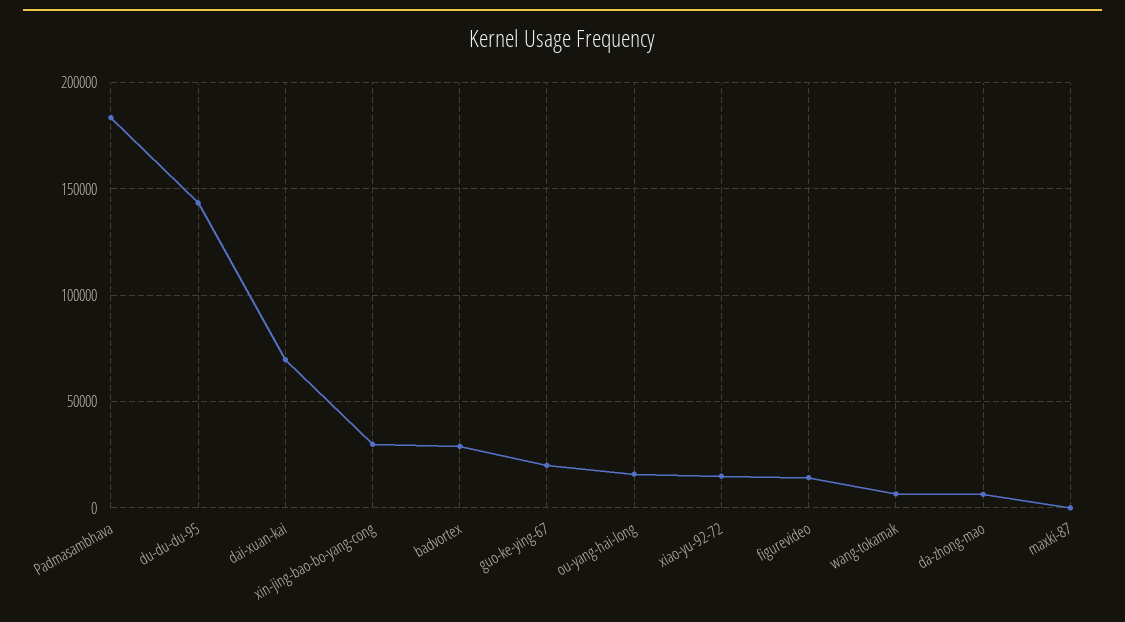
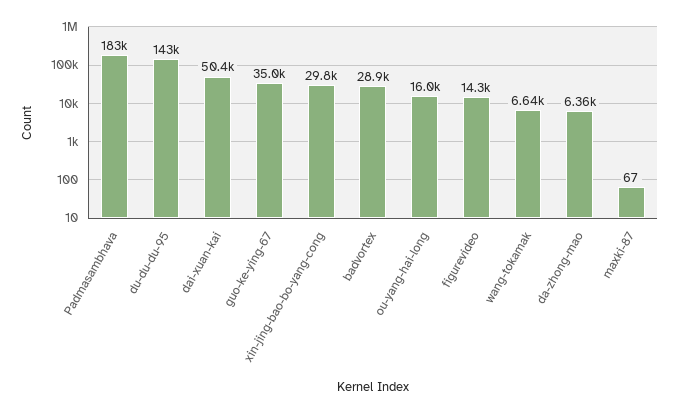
  {
    "Padmasambhava": 183000,
    "du-du-du-95": 143000,
-   "dai-xuan-kai": 70000,
+   "dai-xuan-kai": 50400,
    "xin-jing-bao-bo-yang-cong": 29800,
    "badvortex": 28900,
-   "guo-ke-ying-67": 20000,
+   "guo-ke-ying-67": 35000,
    "ou-yang-hai-long": 16000,
-   "xiao-yu-92-72": 15000,
    "figurevideo": 14300,
    "wang-tokamak": 6640,
    "da-zhong-mao": 6360,
    "maxki-87": 67
  }

